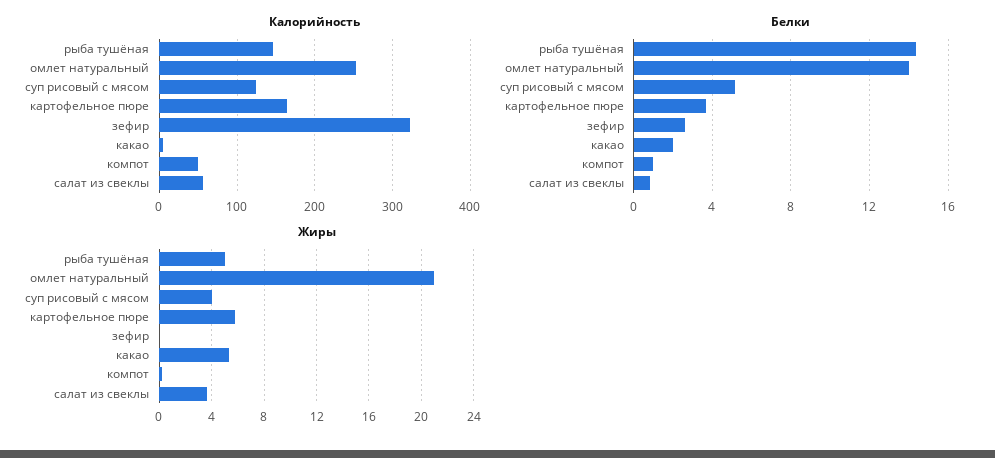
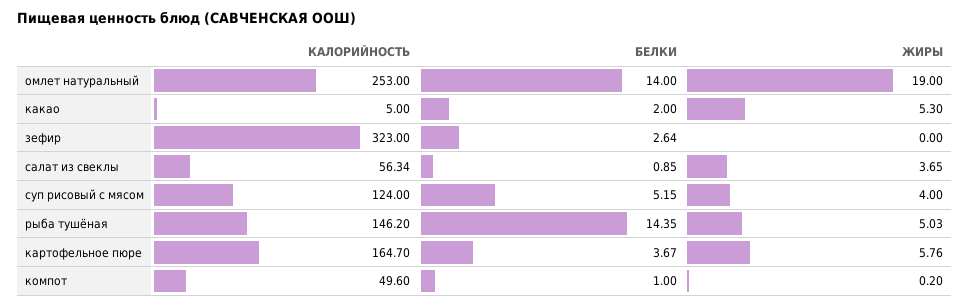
  {
    "Калорийность": {
      "рыба тушёная": 146.2,
      "омлет натуральный": 253,
      "суп рисовый с мясом": 124,
      "картофельное пюре": 164.7,
      "зефир": 323,
      "какао": 5,
      "компот": 49.6,
      "салат из свеклы": 56.34
    },
    "Белки": {
      "рыба тушёная": 14.35,
      "омлет натуральный": 14,
      "суп рисовый с мясом": 5.15,
      "картофельное пюре": 3.67,
      "зефир": 2.64,
      "какао": 2,
      "компот": 1,
      "салат из свеклы": 0.85
    },
    "Жиры": {
      "рыба тушёная": 5.03,
-     "омлет натуральный": 21,
+     "омлет натуральный": 19,
      "суп рисовый с мясом": 4,
      "картофельное пюре": 5.76,
      "зефир": 0,
      "какао": 5.3,
      "компот": 0.2,
      "салат из свеклы": 3.65
    }
  }

